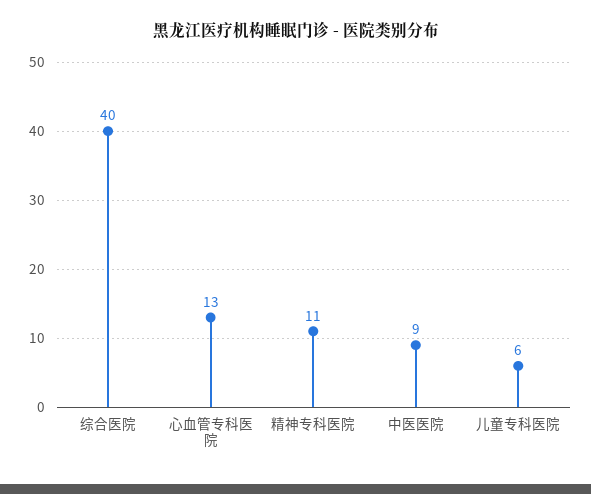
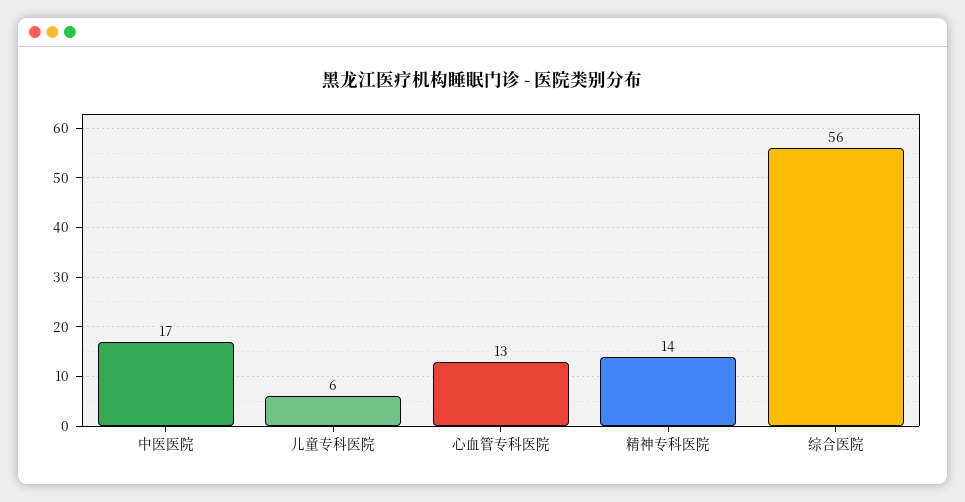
  {
-   "综合医院": 40,
+   "综合医院": 56,
    "心血管专科医院": 13,
-   "精神专科医院": 11,
+   "精神专科医院": 14,
-   "中医医院": 9,
+   "中医医院": 17,
    "儿童专科医院": 6
  }

